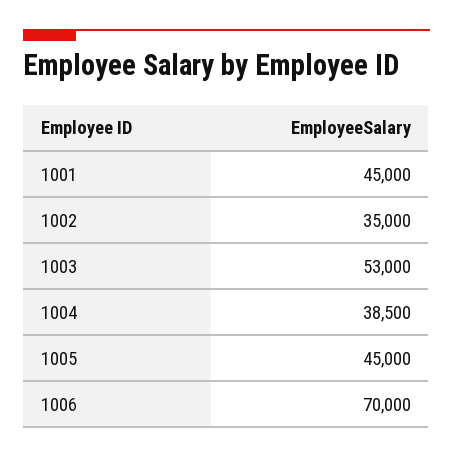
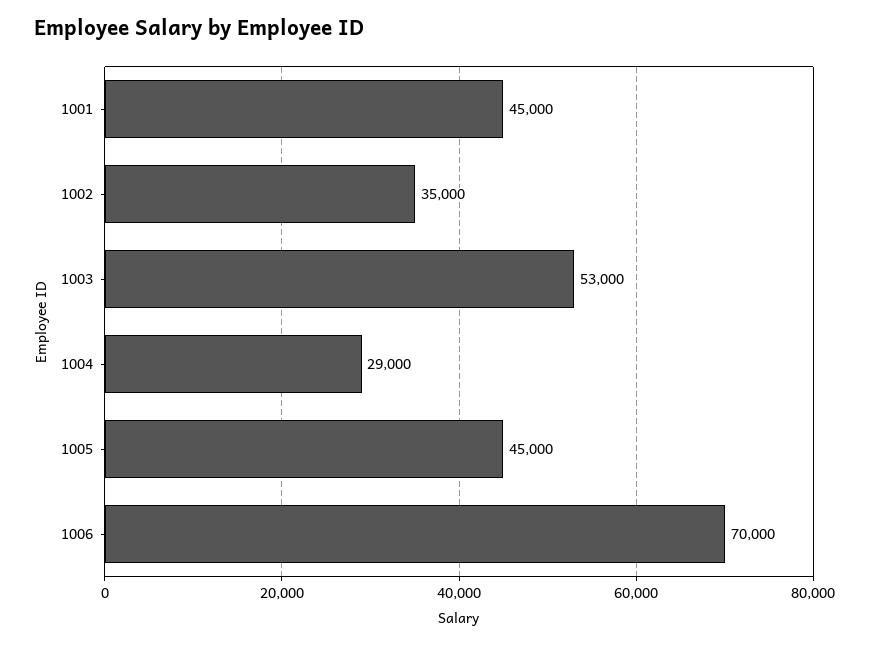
  {
    "1001": 45000,
    "1002": 35000,
    "1003": 53000,
-   "1004": 38500,
+   "1004": 29000,
    "1005": 45000,
    "1006": 70000
  }

